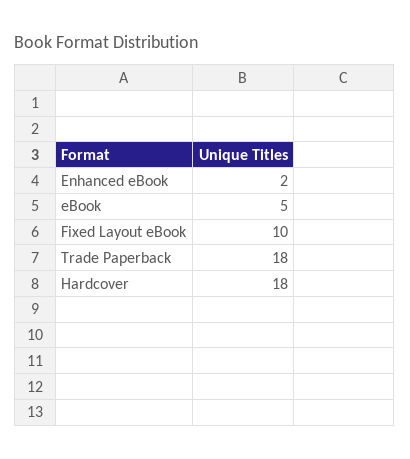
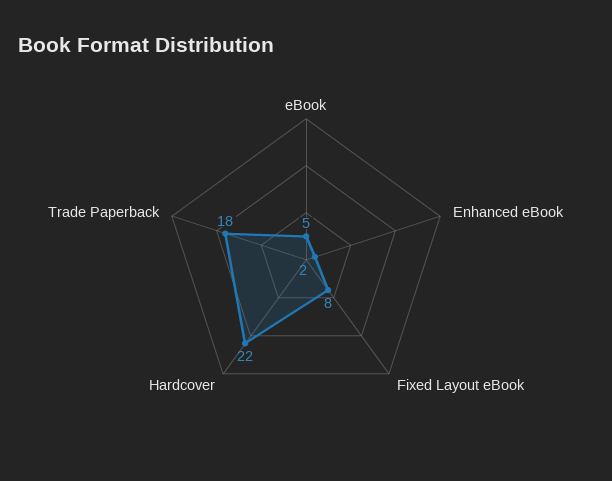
  {
    "Enhanced eBook": 2,
    "eBook": 5,
-   "Fixed Layout eBook": 10,
+   "Fixed Layout eBook": 8,
    "Trade Paperback": 18,
-   "Hardcover": 18
+   "Hardcover": 22
  }

